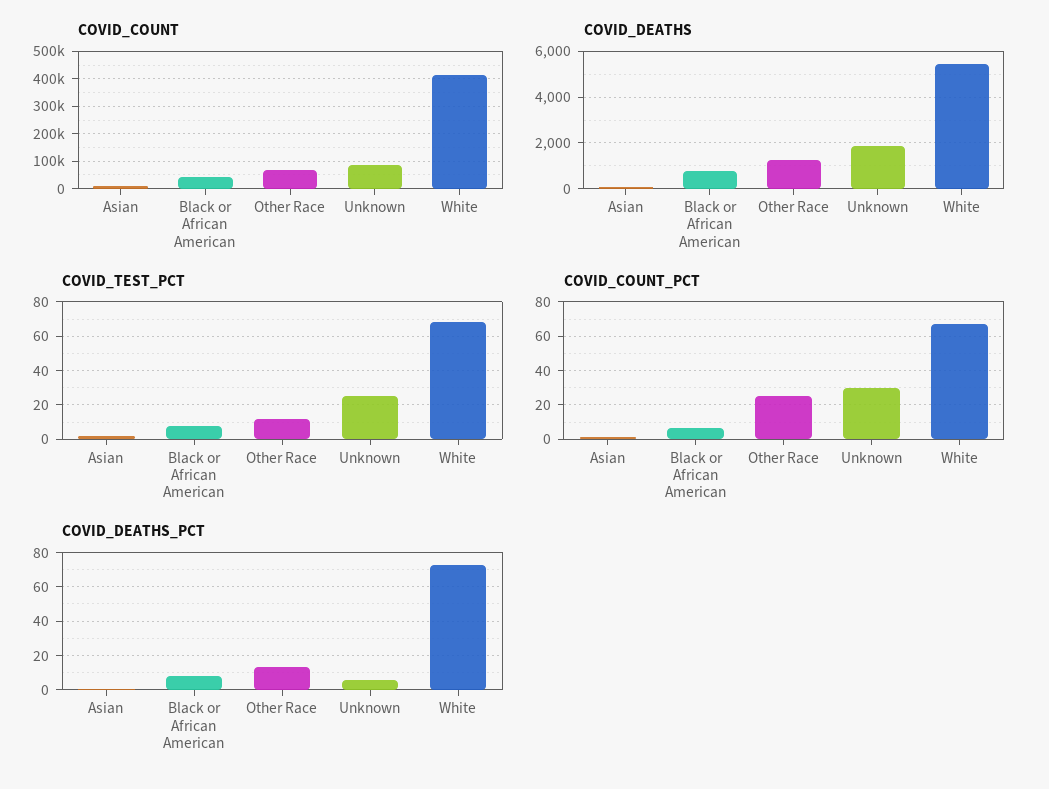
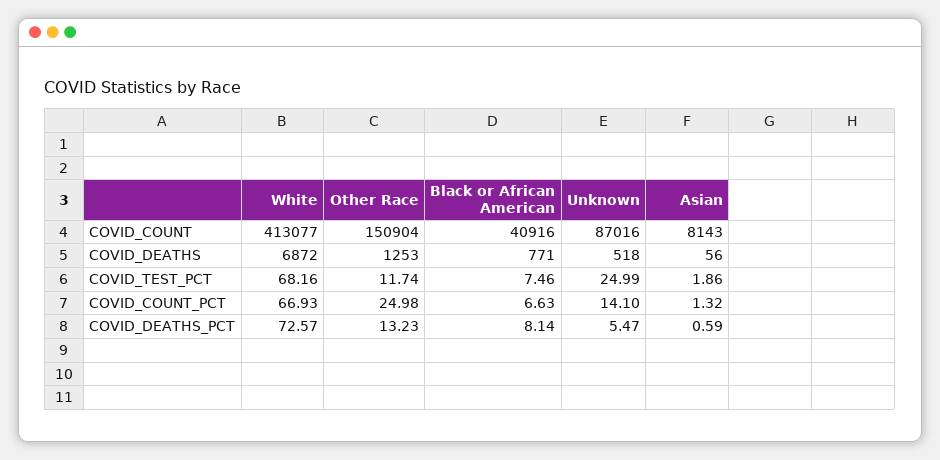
  {
    "COVID_COUNT": {
      "Asian": 8143,
      "Black or African American": 40916,
-     "Other Race": 75000,
+     "Other Race": 150904,
      "Unknown": 87016,
      "White": 413077
    },
    "COVID_DEATHS": {
      "Asian": 56,
      "Black or African American": 771,
      "Other Race": 1253,
-     "Unknown": 2000,
+     "Unknown": 518,
-     "White": 5500
+     "White": 6872
    },
    "COVID_TEST_PCT": {
      "Asian": 1.86,
      "Black or African American": 7.46,
      "Other Race": 11.74,
      "Unknown": 24.99,
      "White": 68.16
    },
    "COVID_COUNT_PCT": {
      "Asian": 1.32,
      "Black or African American": 6.63,
      "Other Race": 24.98,
-     "Unknown": 30,
+     "Unknown": 14.1,
      "White": 66.93
    },
    "COVID_DEATHS_PCT": {
      "Asian": 0.59,
      "Black or African American": 8.14,
      "Other Race": 13.23,
      "Unknown": 5.47,
      "White": 72.57
    }
  }

